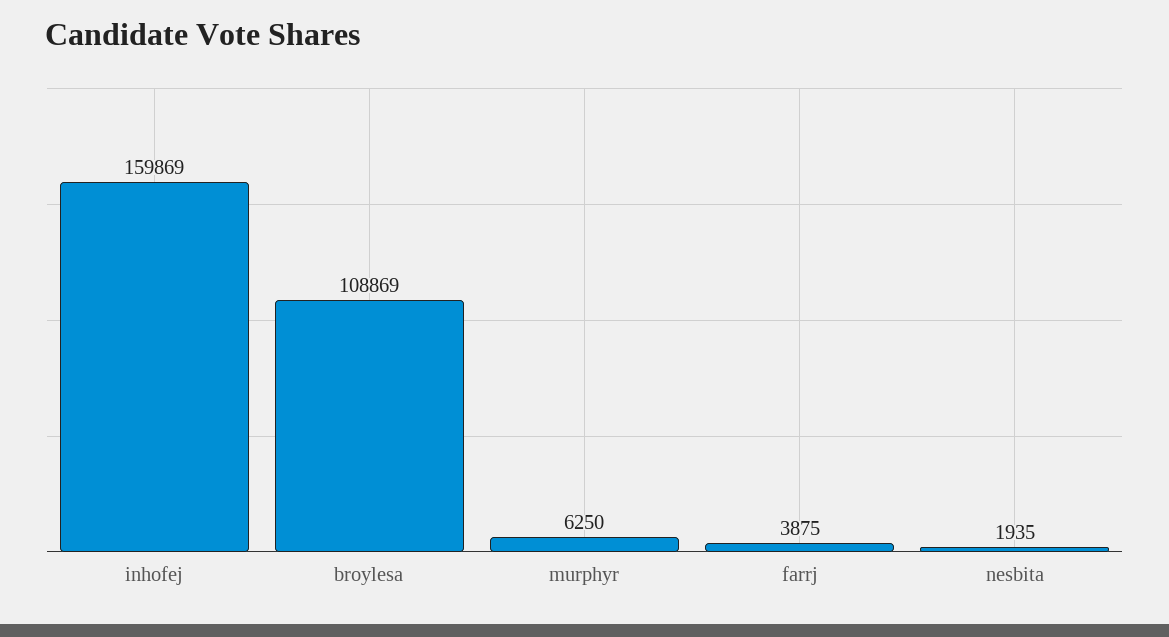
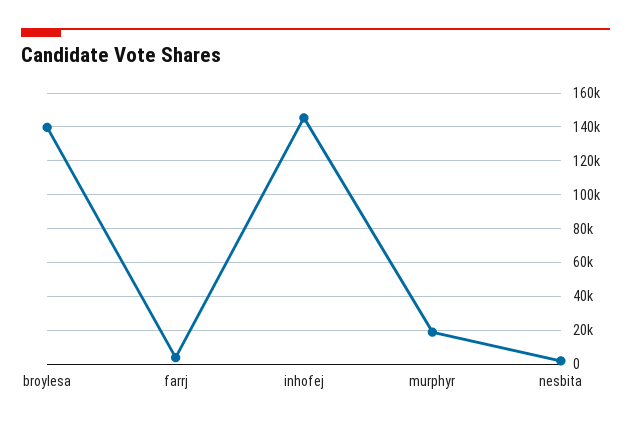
  {
-   "inhofej": 159869,
+   "inhofej": 145000,
-   "broylesa": 108869,
+   "broylesa": 140000,
-   "murphyr": 6250,
+   "murphyr": 20000,
    "farrj": 3875,
    "nesbita": 1935
  }

